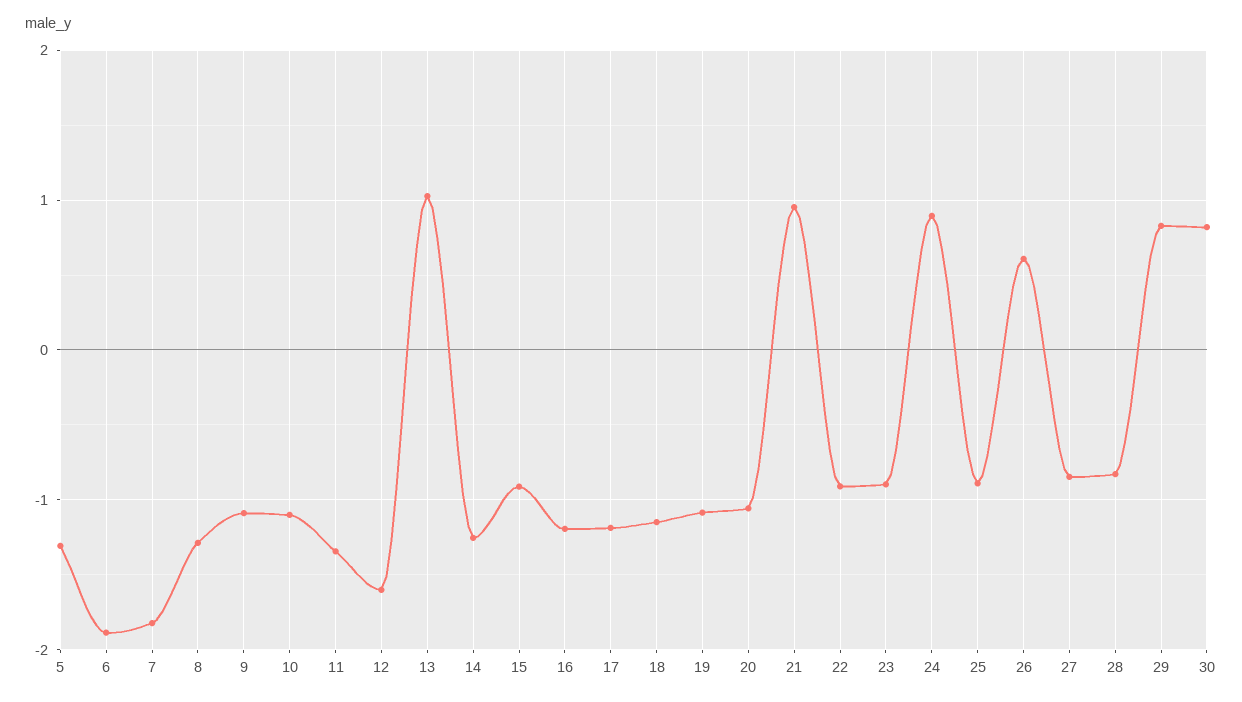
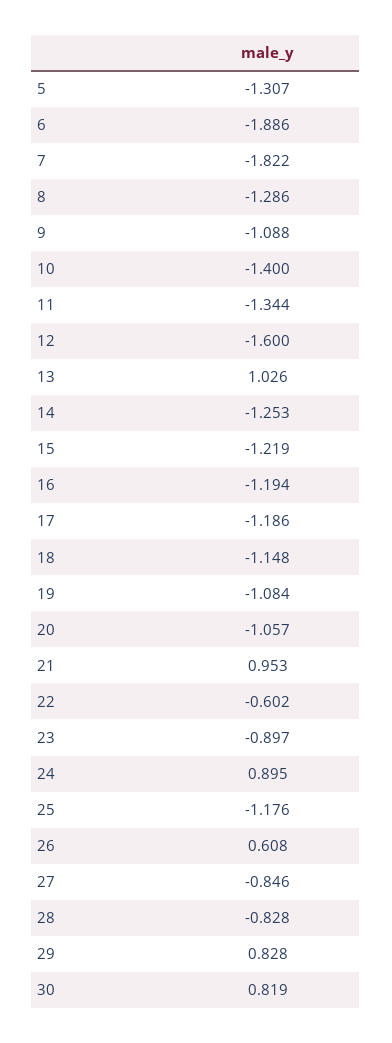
  {
    "5": -1.307,
    "6": -1.886,
    "7": -1.822,
    "8": -1.286,
    "9": -1.088,
-   "10": -1.1,
+   "10": -1.4,
    "11": -1.344,
    "12": -1.6,
    "13": 1.026,
    "14": -1.253,
-   "15": -0.9,
+   "15": -1.219,
    "16": -1.194,
    "17": -1.186,
    "18": -1.148,
    "19": -1.084,
    "20": -1.057,
    "21": 0.953,
-   "22": -0.9,
+   "22": -0.602,
    "23": -0.897,
    "24": 0.895,
-   "25": -0.9,
+   "25": -1.176,
    "26": 0.608,
    "27": -0.846,
    "28": -0.828,
    "29": 0.828,
    "30": 0.819
  }

